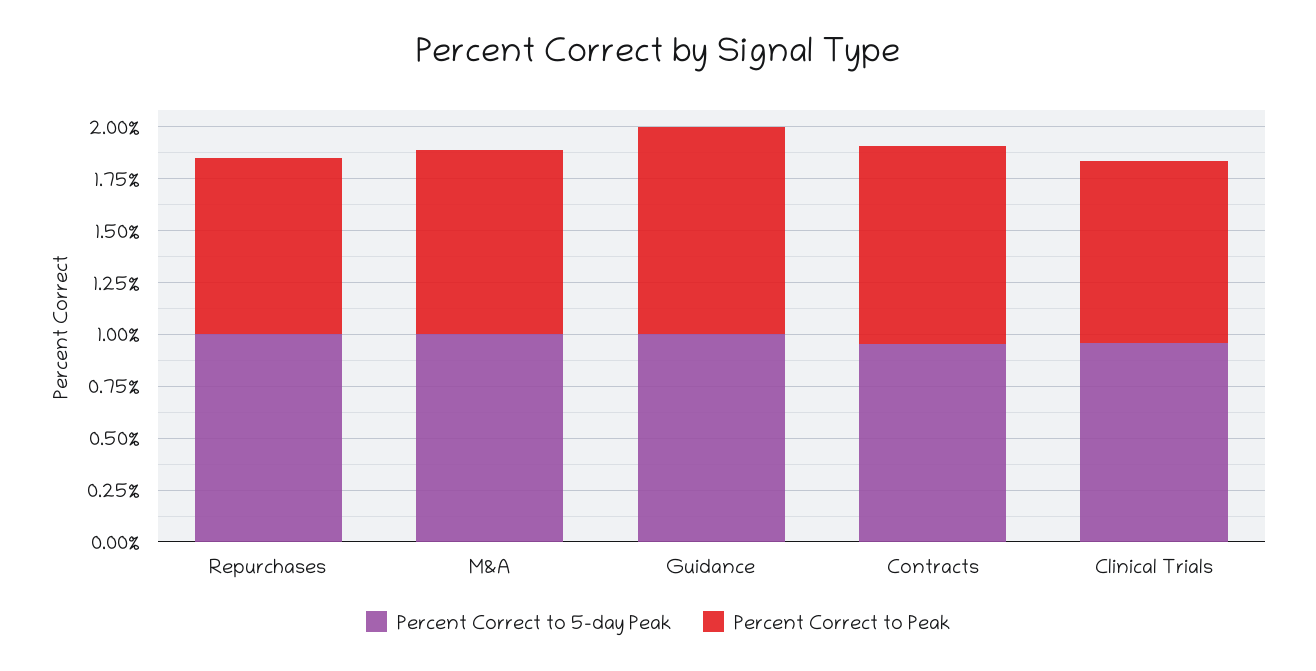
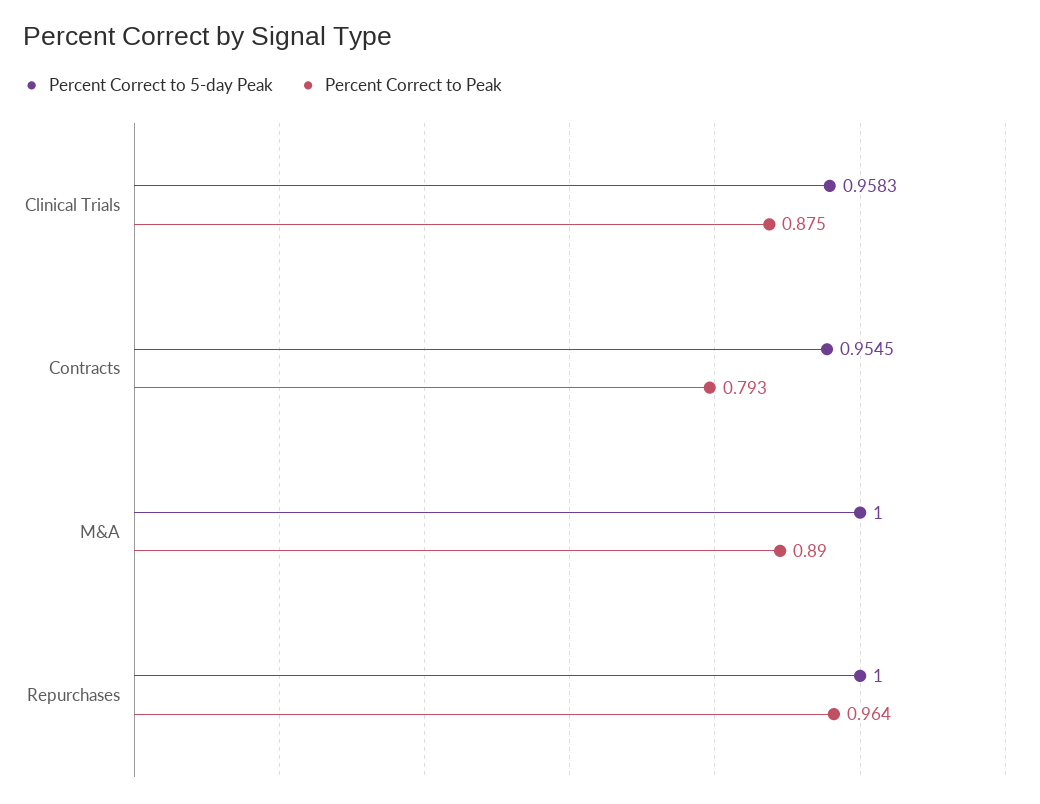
  {
    "Percent Correct to 5-day Peak": {
      "Repurchases": 1,
      "M&A": 1,
-     "Guidance": 1,
      "Contracts": 0.9545,
      "Clinical Trials": 0.9583
    },
    "Percent Correct to Peak": {
-     "Repurchases": 0.85,
+     "Repurchases": 0.964,
      "M&A": 0.89,
-     "Guidance": 1,
-     "Contracts": 0.95,
+     "Contracts": 0.793,
      "Clinical Trials": 0.875
    }
  }

